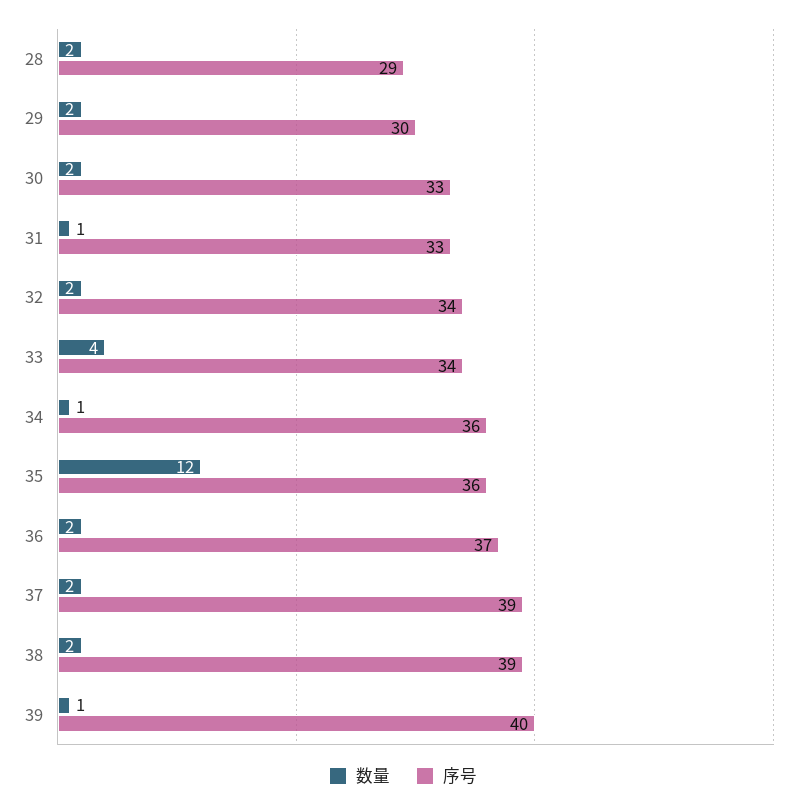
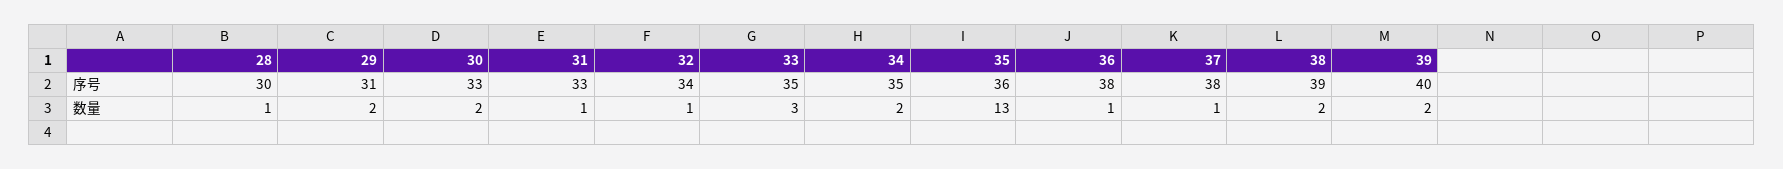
  {
    "数量": {
-     "28": 2,
+     "28": 1,
      "29": 2,
      "30": 2,
      "31": 1,
-     "32": 2,
+     "32": 1,
-     "33": 4,
+     "33": 3,
-     "34": 1,
+     "34": 2,
-     "35": 12,
+     "35": 13,
-     "36": 2,
+     "36": 1,
-     "37": 2,
+     "37": 1,
      "38": 2,
-     "39": 1
+     "39": 2
    },
    "序号": {
-     "28": 29,
+     "28": 30,
-     "29": 30,
+     "29": 31,
      "30": 33,
      "31": 33,
      "32": 34,
-     "33": 34,
+     "33": 35,
-     "34": 36,
+     "34": 35,
      "35": 36,
-     "36": 37,
+     "36": 38,
-     "37": 39,
+     "37": 38,
      "38": 39,
      "39": 40
    }
  }

